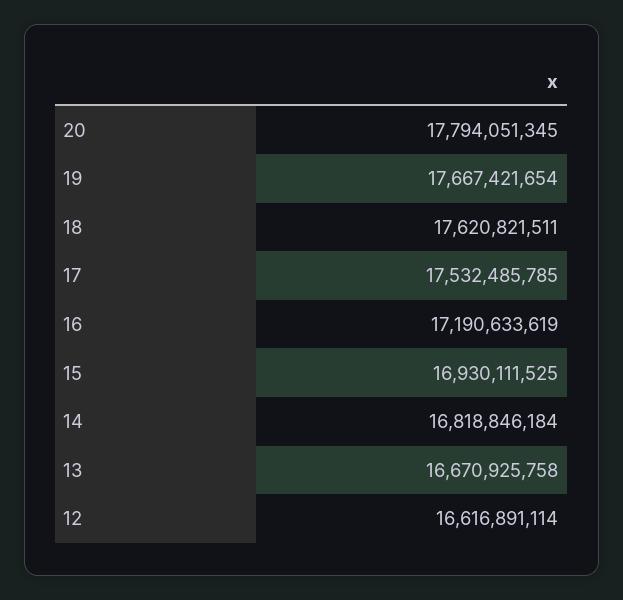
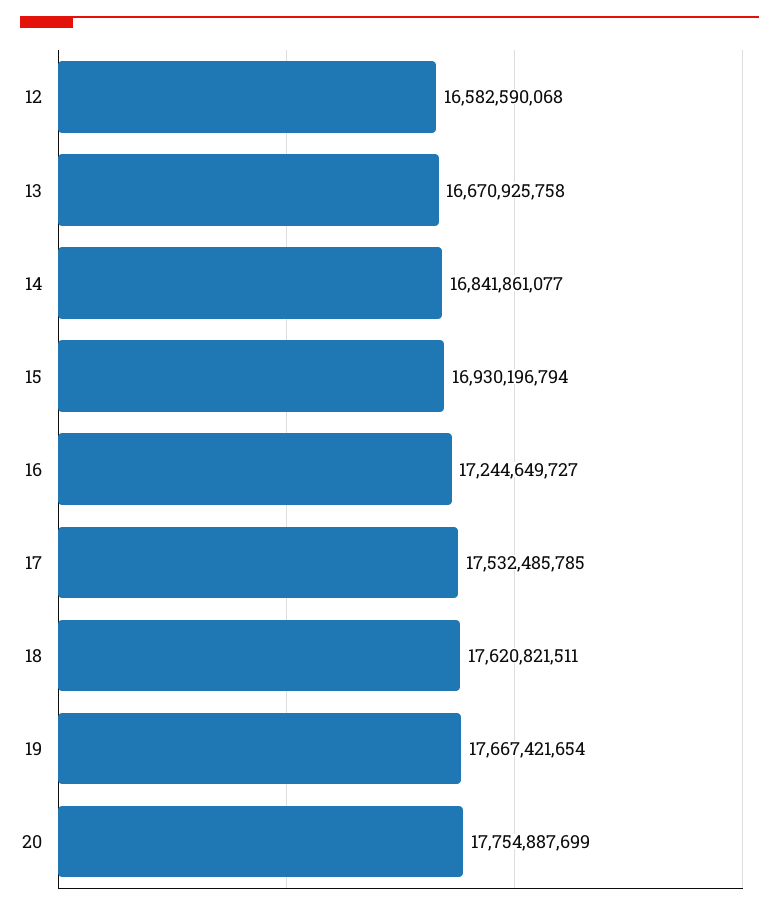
  {
-   "20": 17794051345,
+   "20": 17754887699,
    "19": 17667421654,
    "18": 17620821511,
    "17": 17532485785,
-   "16": 17190633619,
+   "16": 17244649727,
-   "15": 16930111525,
+   "15": 16930196794,
-   "14": 16818846184,
+   "14": 16841861077,
    "13": 16670925758,
-   "12": 16616891114
+   "12": 16582590068
  }

